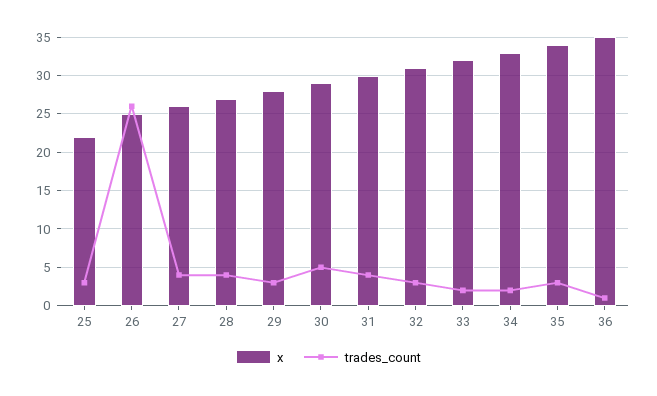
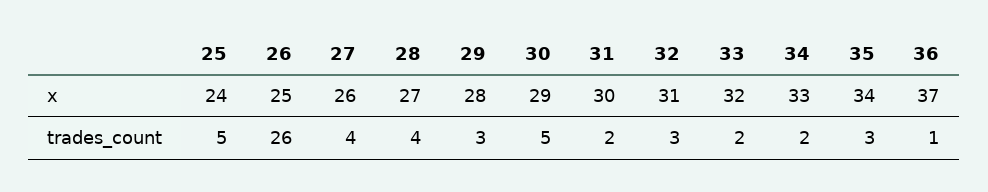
  {
    "x": {
-     "25": 22,
+     "25": 24,
      "26": 25,
      "27": 26,
      "28": 27,
      "29": 28,
      "30": 29,
      "31": 30,
      "32": 31,
      "33": 32,
      "34": 33,
      "35": 34,
-     "36": 35
+     "36": 37
    },
    "trades_count": {
-     "25": 3,
+     "25": 5,
      "26": 26,
      "27": 4,
      "28": 4,
      "29": 3,
      "30": 5,
-     "31": 4,
+     "31": 2,
      "32": 3,
      "33": 2,
      "34": 2,
      "35": 3,
      "36": 1
    }
  }

